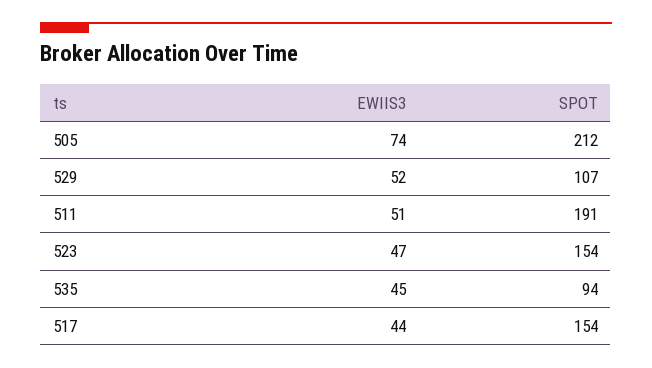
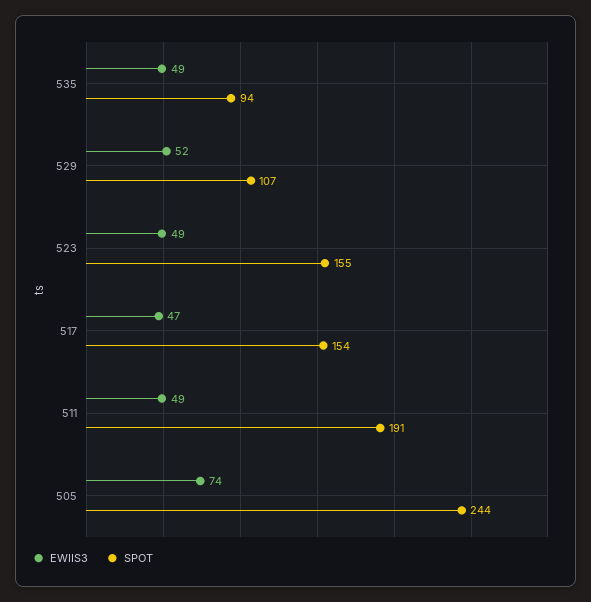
  {
    "EWIIS3": {
      "505": 74,
      "529": 52,
-     "511": 51,
+     "511": 49,
-     "523": 47,
+     "523": 49,
-     "535": 45,
+     "535": 49,
-     "517": 44
+     "517": 47
    },
    "SPOT": {
-     "505": 212,
+     "505": 244,
      "529": 107,
      "511": 191,
-     "523": 154,
+     "523": 155,
      "535": 94,
      "517": 154
    }
  }

